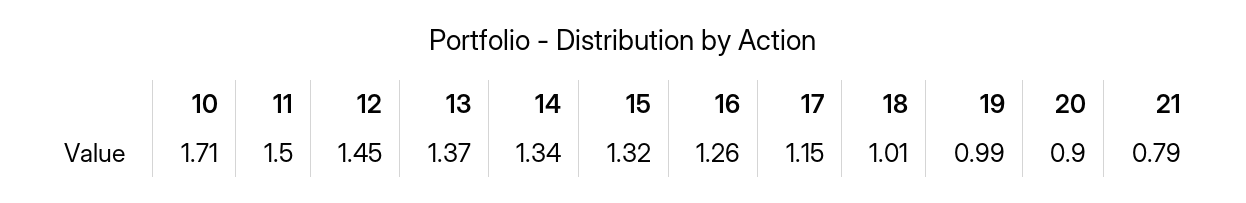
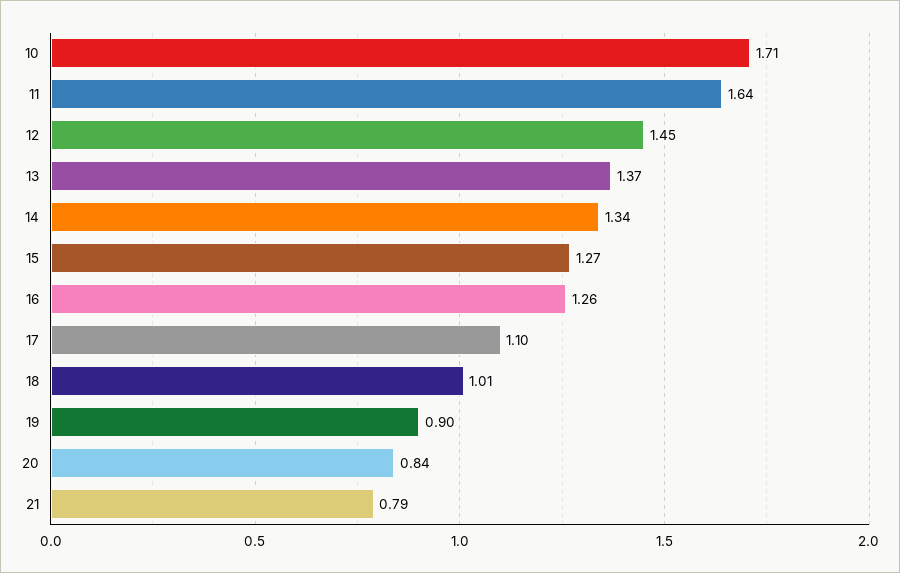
  {
    "10": 1.71,
-   "11": 1.5,
+   "11": 1.64,
    "12": 1.45,
    "13": 1.37,
    "14": 1.34,
-   "15": 1.32,
+   "15": 1.27,
    "16": 1.26,
-   "17": 1.15,
+   "17": 1.1,
    "18": 1.01,
-   "19": 0.99,
+   "19": 0.9,
-   "20": 0.9,
+   "20": 0.84,
    "21": 0.79
  }

